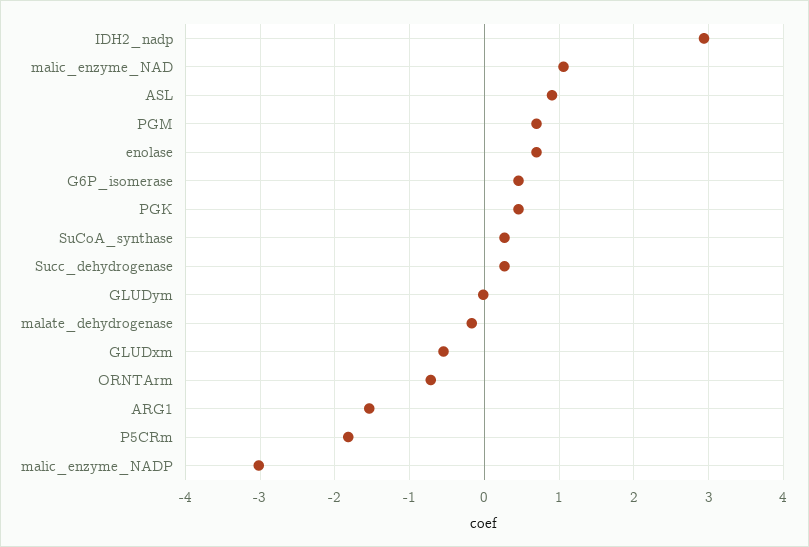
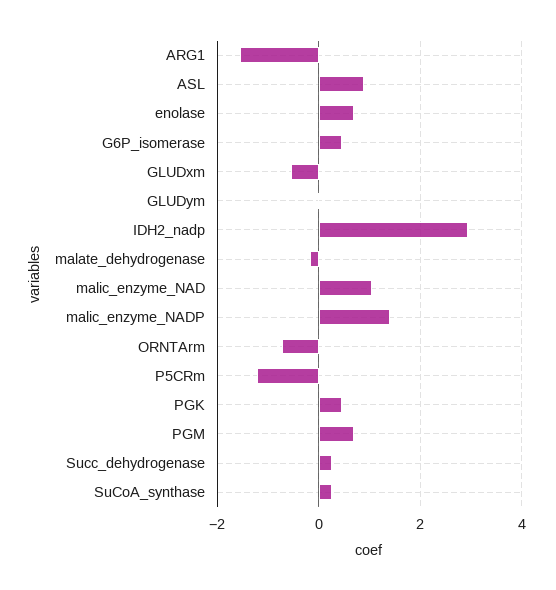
  {
    "IDH2_nadp": 2.9,
    "malic_enzyme_NAD": 1.1,
    "ASL": 0.9,
    "PGM": 0.7,
    "enolase": 0.7,
    "G6P_isomerase": 0.5,
    "PGK": 0.5,
    "SuCoA_synthase": 0.3,
    "Succ_dehydrogenase": 0.3,
    "GLUDym": 0,
    "malate_dehydrogenase": -0.2,
    "GLUDxm": -0.5,
    "ORNTArm": -0.7,
    "ARG1": -1.5,
-   "P5CRm": -1.8,
+   "P5CRm": -1.2,
-   "malic_enzyme_NADP": -3
+   "malic_enzyme_NADP": 1.4
  }

